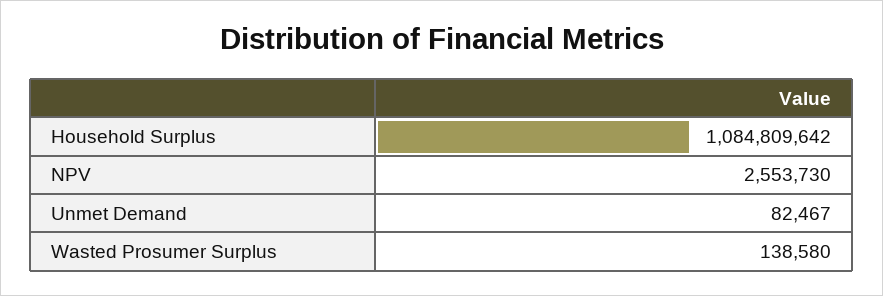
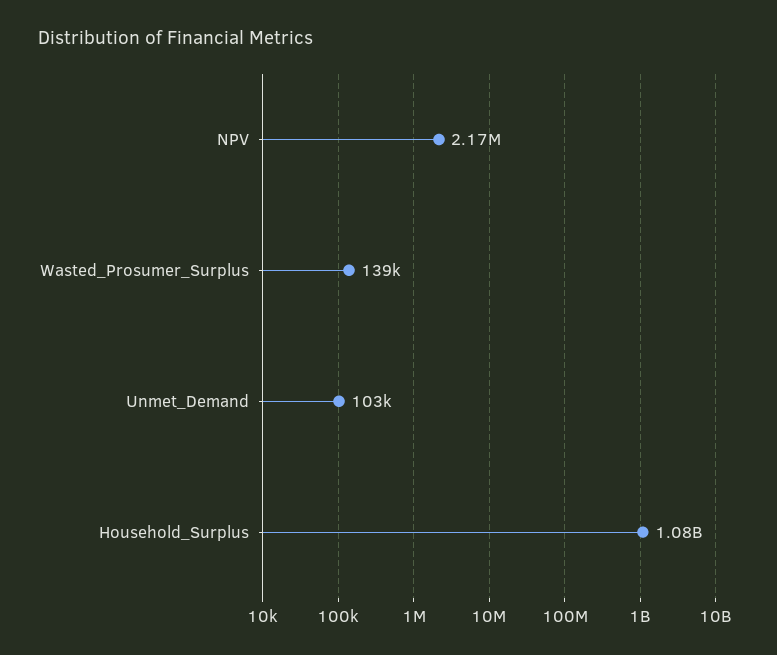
  {
    "Household Surplus": 1084809642,
-   "NPV": 2553730,
+   "NPV": 2170000,
-   "Unmet Demand": 82467,
+   "Unmet Demand": 103000,
    "Wasted Prosumer Surplus": 138580
  }

